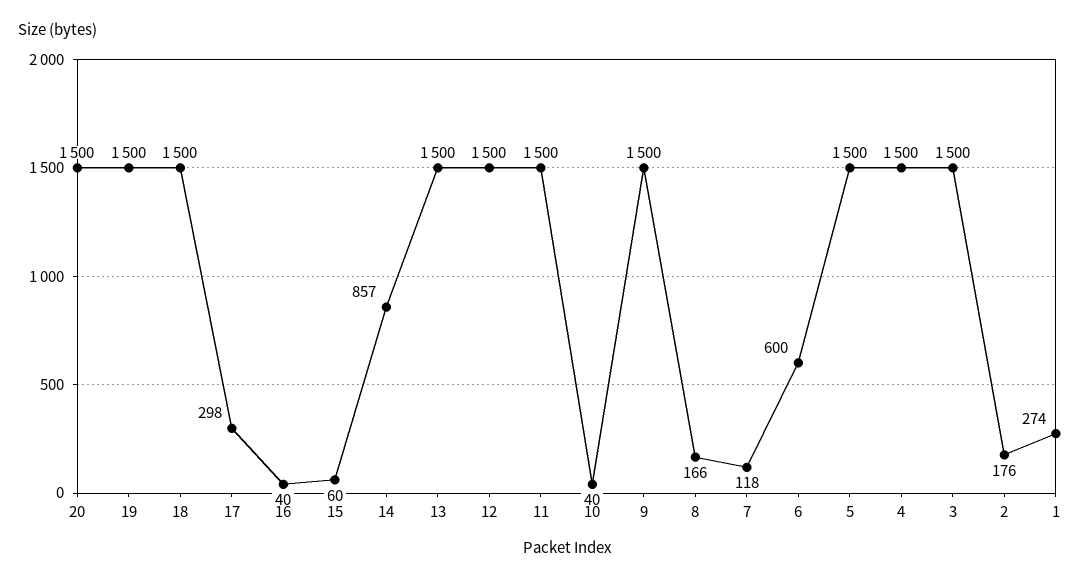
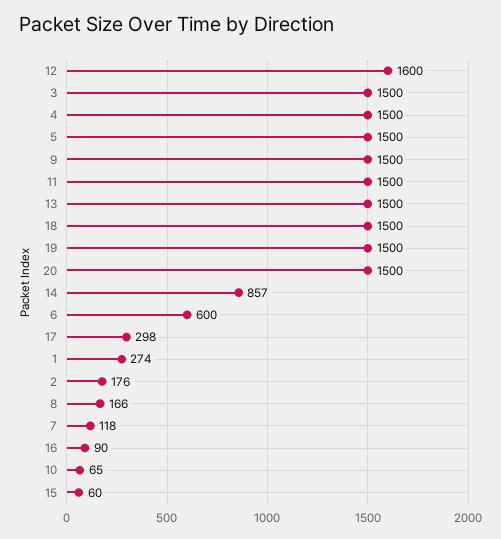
  {
    "20": 1500,
    "19": 1500,
    "18": 1500,
    "17": 298,
-   "16": 40,
+   "16": 90,
    "15": 60,
    "14": 857,
    "13": 1500,
-   "12": 1500,
+   "12": 1600,
    "11": 1500,
-   "10": 40,
+   "10": 65,
    "9": 1500,
    "8": 166,
    "7": 118,
    "6": 600,
    "5": 1500,
    "4": 1500,
    "3": 1500,
    "2": 176,
    "1": 274
  }

